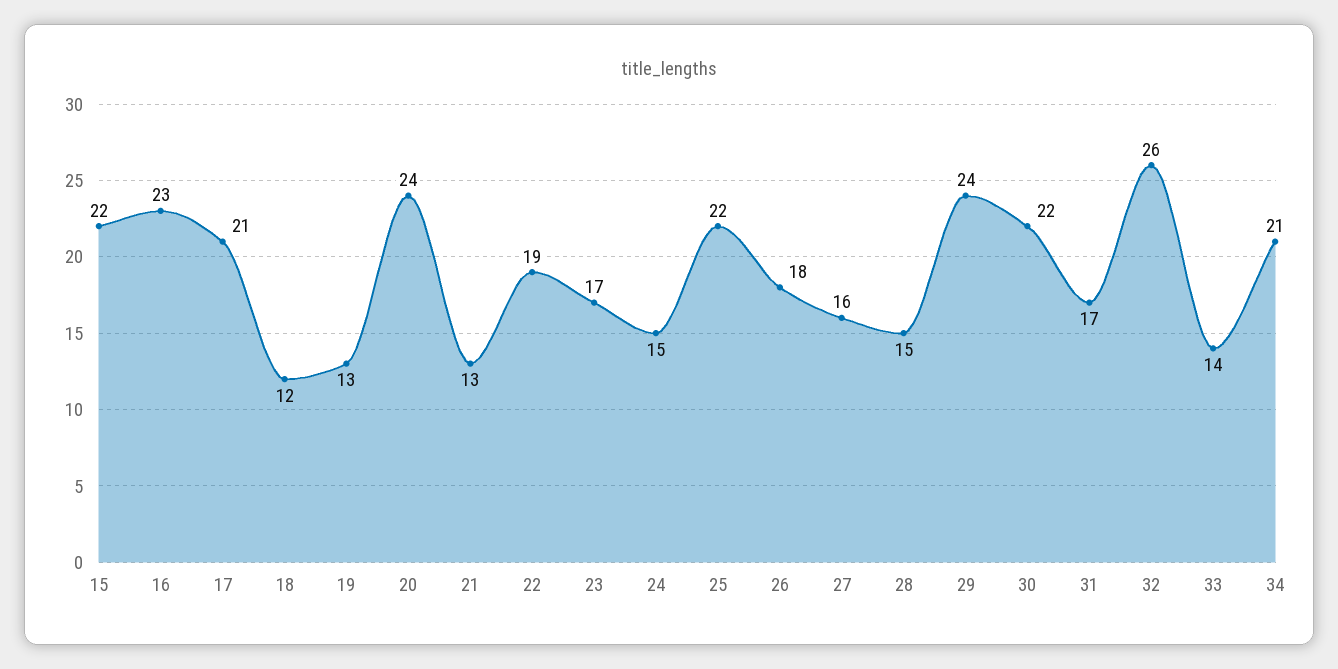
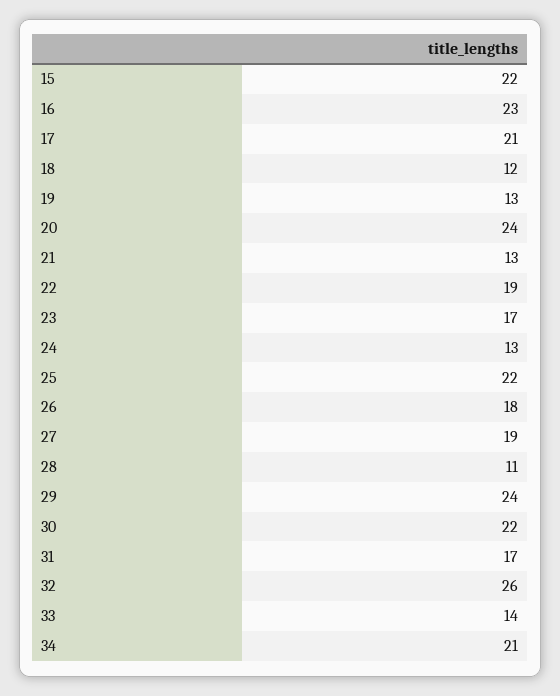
  {
    "15": 22,
    "16": 23,
    "17": 21,
    "18": 12,
    "19": 13,
    "20": 24,
    "21": 13,
    "22": 19,
    "23": 17,
-   "24": 15,
+   "24": 13,
    "25": 22,
    "26": 18,
-   "27": 16,
+   "27": 19,
-   "28": 15,
+   "28": 11,
    "29": 24,
    "30": 22,
    "31": 17,
    "32": 26,
    "33": 14,
    "34": 21
  }

